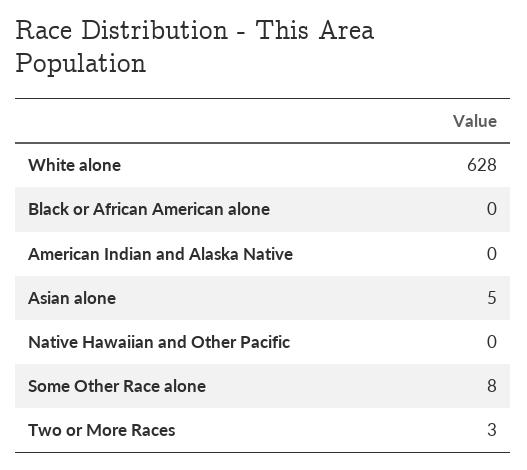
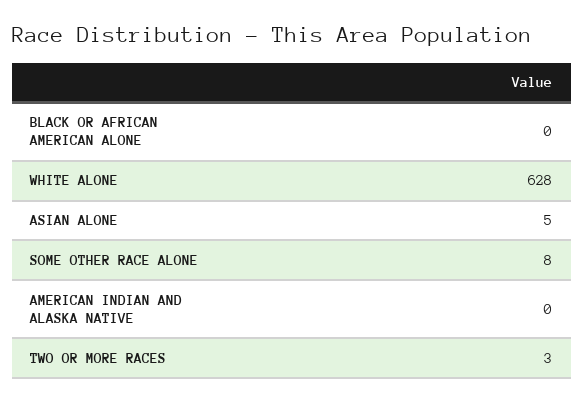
  {
    "White alone": 628,
    "Black or African American alone": 0,
    "American Indian and Alaska Native": 0,
    "Asian alone": 5,
-   "Native Hawaiian and Other Pacific": 0,
    "Some Other Race alone": 8,
    "Two or More Races": 3
  }

